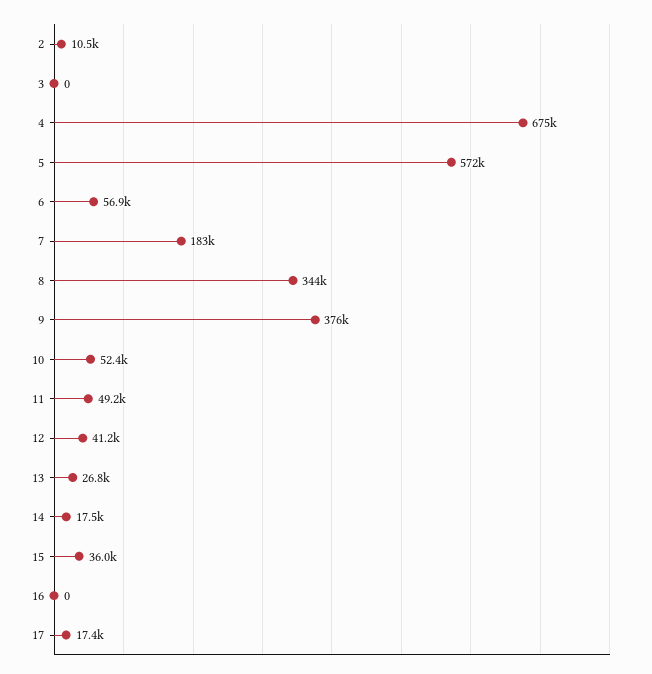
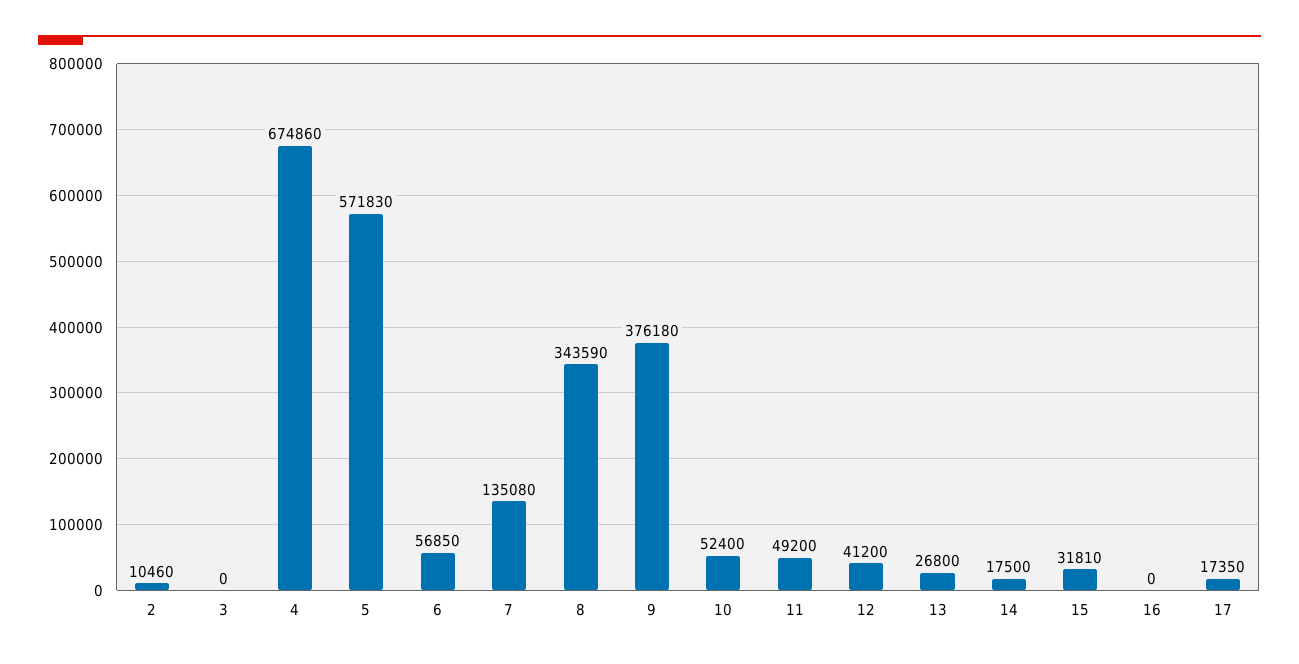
  {
    "2": 10460,
    "3": 0,
    "4": 674860,
    "5": 571830,
    "6": 56850,
-   "7": 183000,
+   "7": 135080,
    "8": 343590,
    "9": 376180,
    "10": 52400,
    "11": 49200,
    "12": 41200,
    "13": 26800,
    "14": 17500,
-   "15": 36000,
+   "15": 31810,
    "16": 0,
    "17": 17350
  }

